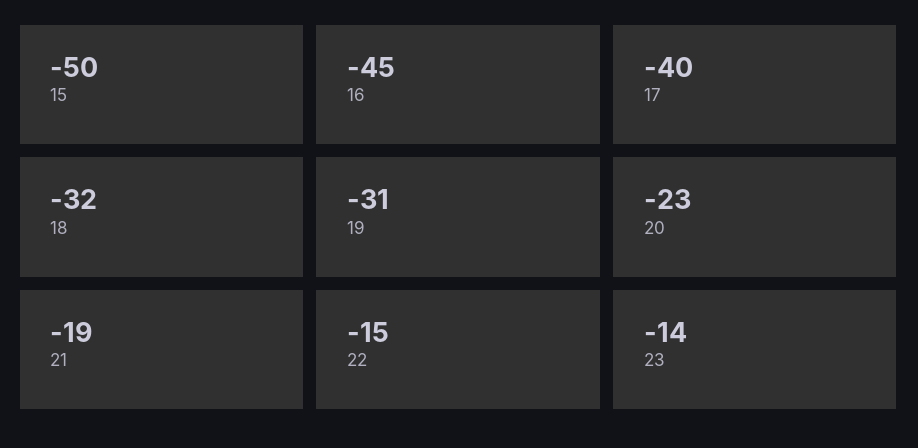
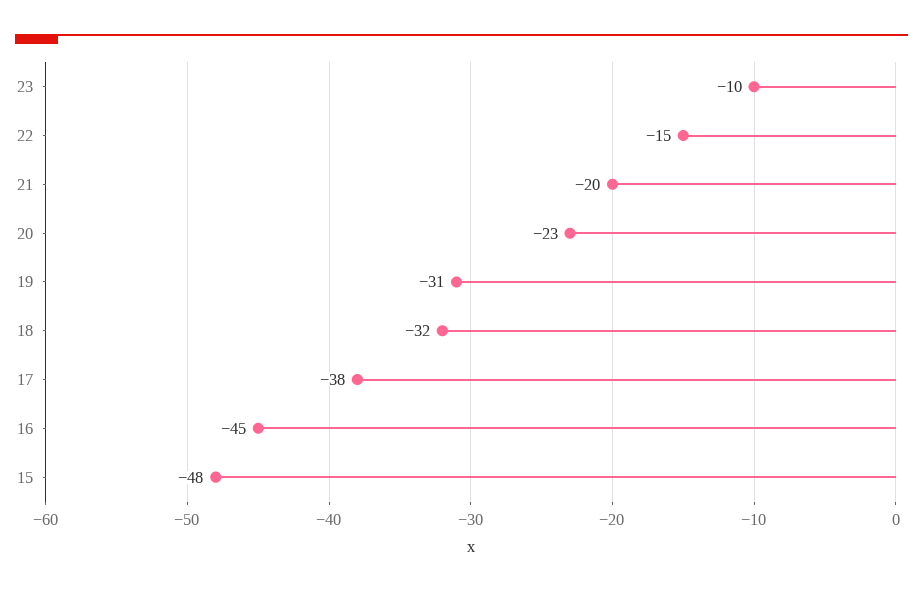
  {
-   "15": -50,
+   "15": -48,
    "16": -45,
-   "17": -40,
+   "17": -38,
    "18": -32,
    "19": -31,
    "20": -23,
-   "21": -19,
+   "21": -20,
    "22": -15,
-   "23": -14
+   "23": -10
  }

